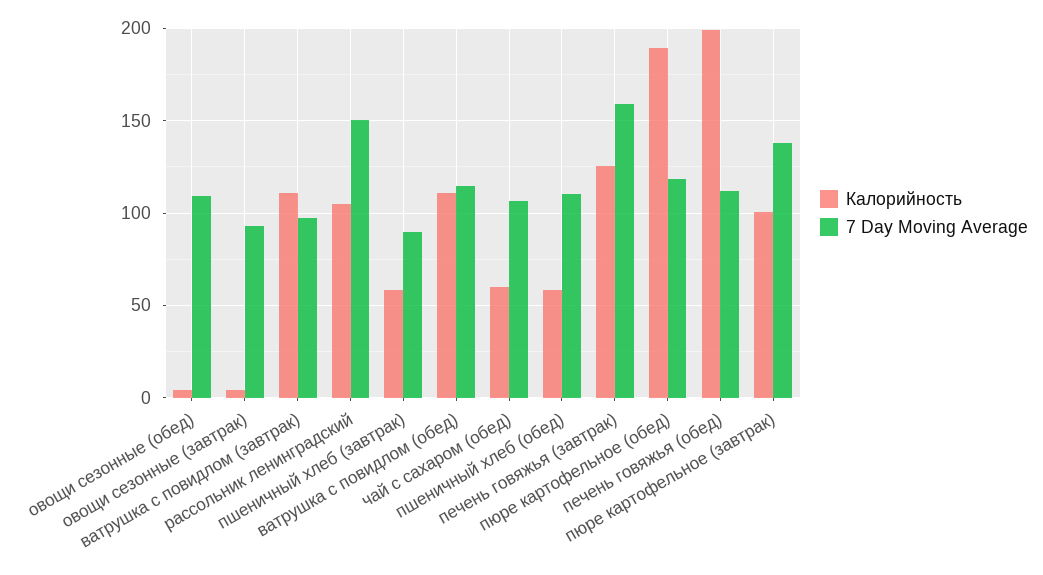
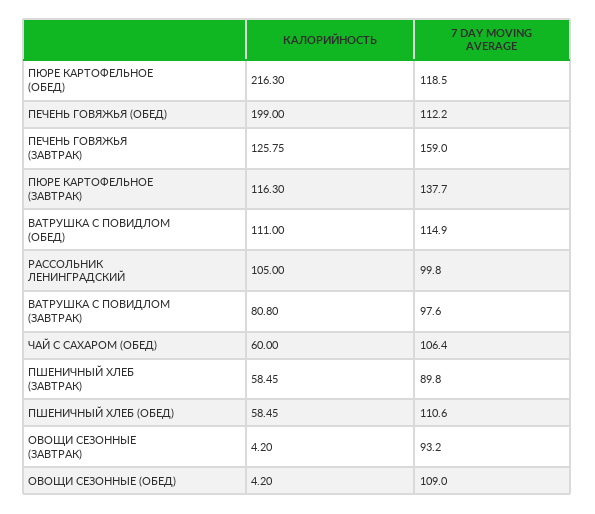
  {
    "Калорийность": {
      "овощи сезонные (обед)": 4.2,
      "овощи сезонные (завтрак)": 4.2,
-     "ватрушка с повидлом (завтрак)": 110,
+     "ватрушка с повидлом (завтрак)": 80.8,
      "рассольник ленинградский": 105,
      "пшеничный хлеб (завтрак)": 58.45,
      "ватрушка с повидлом (обед)": 111,
      "чай с сахаром (обед)": 60,
      "пшеничный хлеб (обед)": 58.45,
      "печень говяжья (завтрак)": 125.75,
-     "пюре картофельное (обед)": 190,
+     "пюре картофельное (обед)": 216.3,
      "печень говяжья (обед)": 199,
-     "пюре картофельное (завтрак)": 100
+     "пюре картофельное (завтрак)": 116.3
    },
    "7 Day Moving Average": {
      "овощи сезонные (обед)": 109,
      "овощи сезонные (завтрак)": 93.2,
      "ватрушка с повидлом (завтрак)": 97.6,
-     "рассольник ленинградский": 150,
+     "рассольник ленинградский": 99.8,
      "пшеничный хлеб (завтрак)": 89.8,
      "ватрушка с повидлом (обед)": 114.9,
      "чай с сахаром (обед)": 106.4,
      "пшеничный хлеб (обед)": 110.6,
      "печень говяжья (завтрак)": 159,
      "пюре картофельное (обед)": 118.5,
      "печень говяжья (обед)": 112.2,
      "пюре картофельное (завтрак)": 137.7
    }
  }

